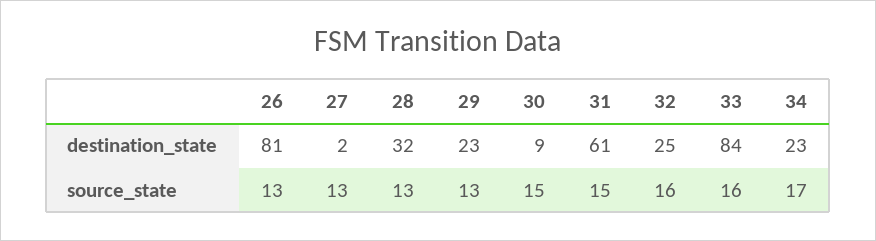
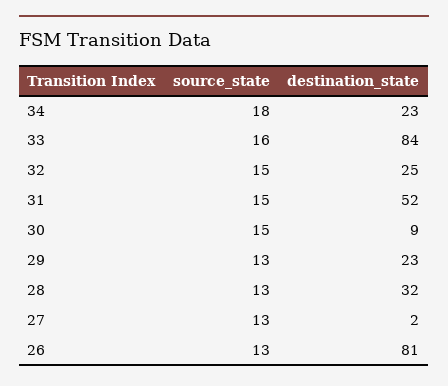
  {
    "26": {
      "destination_state": 81,
      "source_state": 13
    },
    "27": {
      "destination_state": 2,
      "source_state": 13
    },
    "28": {
      "destination_state": 32,
      "source_state": 13
    },
    "29": {
      "destination_state": 23,
      "source_state": 13
    },
    "30": {
      "destination_state": 9,
      "source_state": 15
    },
    "31": {
-     "destination_state": 61,
+     "destination_state": 52,
      "source_state": 15
    },
    "32": {
      "destination_state": 25,
-     "source_state": 16
+     "source_state": 15
    },
    "33": {
      "destination_state": 84,
      "source_state": 16
    },
    "34": {
      "destination_state": 23,
-     "source_state": 17
+     "source_state": 18
    }
  }

